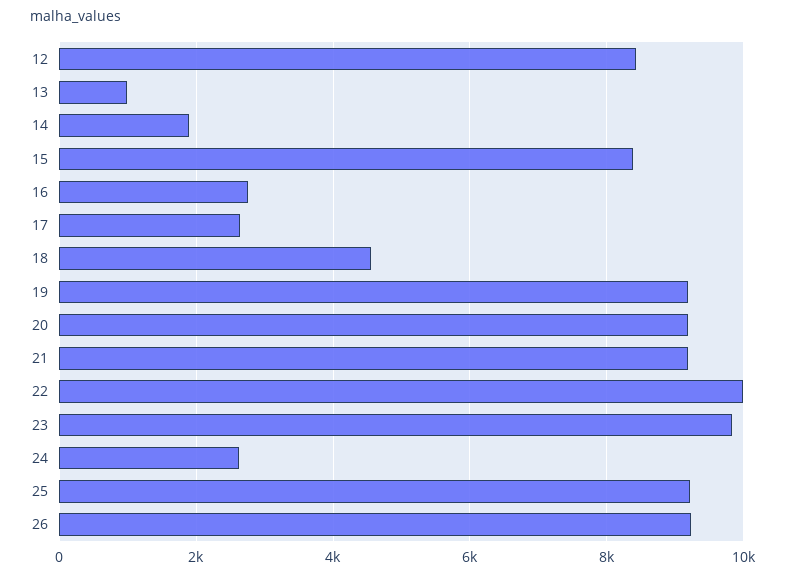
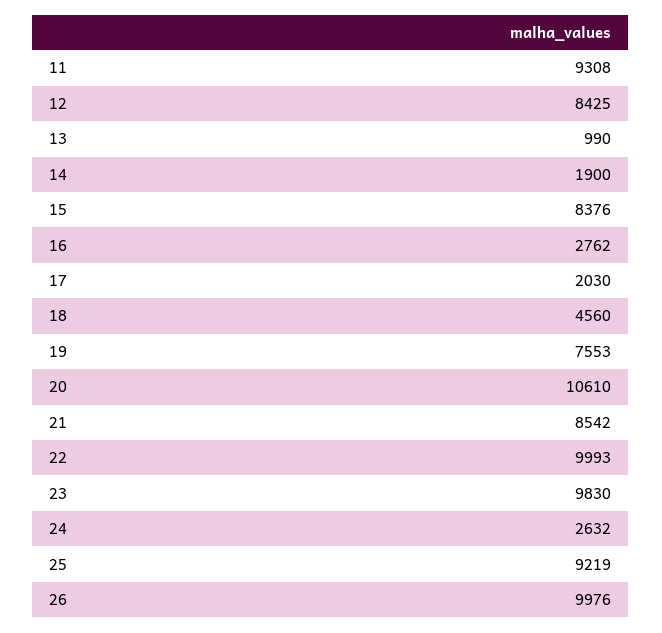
  {
    "12": 8425,
    "13": 990,
    "14": 1900,
    "15": 8376,
    "16": 2762,
-   "17": 2600,
+   "17": 2030,
    "18": 4560,
-   "19": 9200,
+   "19": 7553,
-   "20": 9200,
+   "20": 10610,
-   "21": 9200,
+   "21": 8542,
    "22": 9993,
    "23": 9830,
    "24": 2632,
    "25": 9219,
-   "26": 9200
+   "26": 9976,
+   "11": 9308
  }

